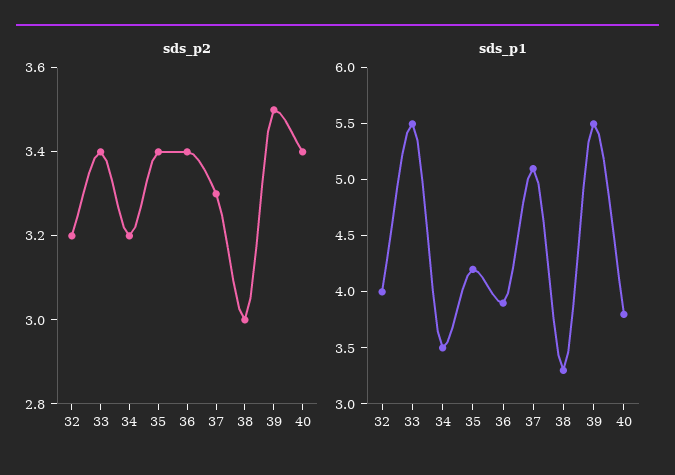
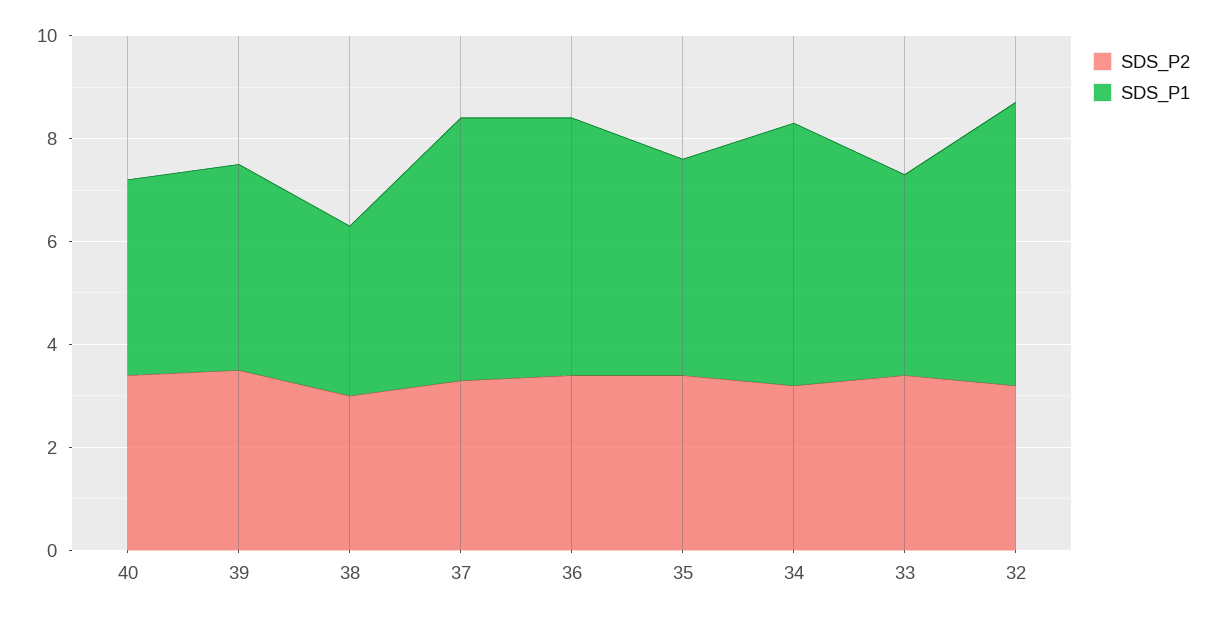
  {
    "sds_p2": {
      "32": 3.2,
      "33": 3.4,
      "34": 3.2,
      "35": 3.4,
      "36": 3.4,
      "37": 3.3,
      "38": 3,
      "39": 3.5,
      "40": 3.4
    },
    "sds_p1": {
-     "32": 4,
+     "32": 5.5,
-     "33": 5.5,
+     "33": 4,
-     "34": 3.5,
+     "34": 5,
      "35": 4.2,
-     "36": 3.9,
+     "36": 5,
      "37": 5.1,
      "38": 3.3,
-     "39": 5.5,
+     "39": 4,
      "40": 3.8
    }
  }

